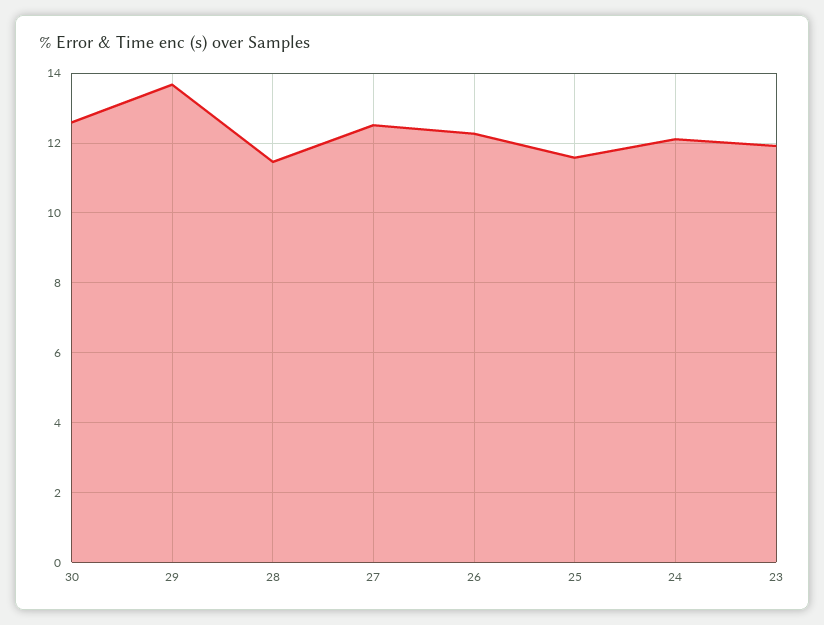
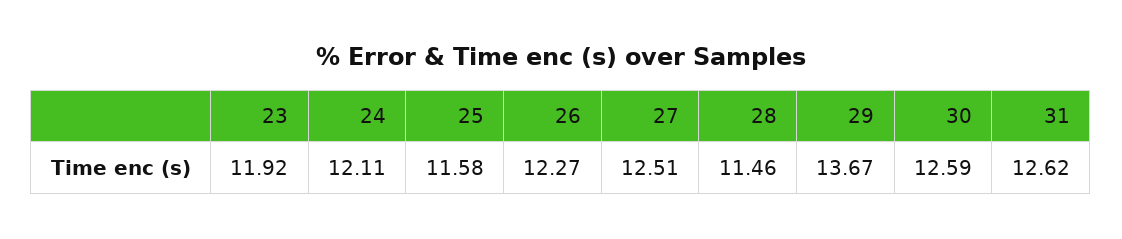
  {
    "30": 12.59,
    "29": 13.67,
    "28": 11.46,
    "27": 12.51,
    "26": 12.27,
    "25": 11.58,
    "24": 12.11,
-   "23": 11.92
+   "23": 11.92,
+   "31": 12.62
  }

